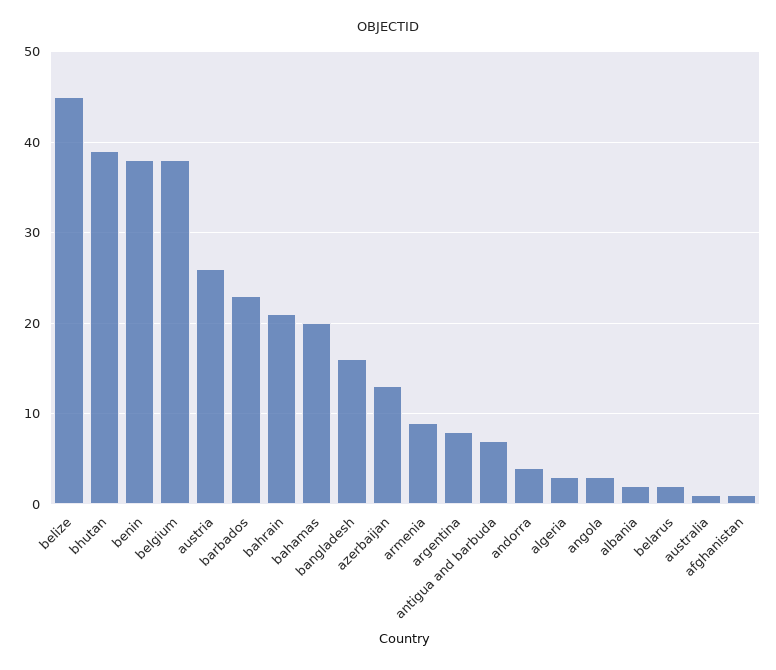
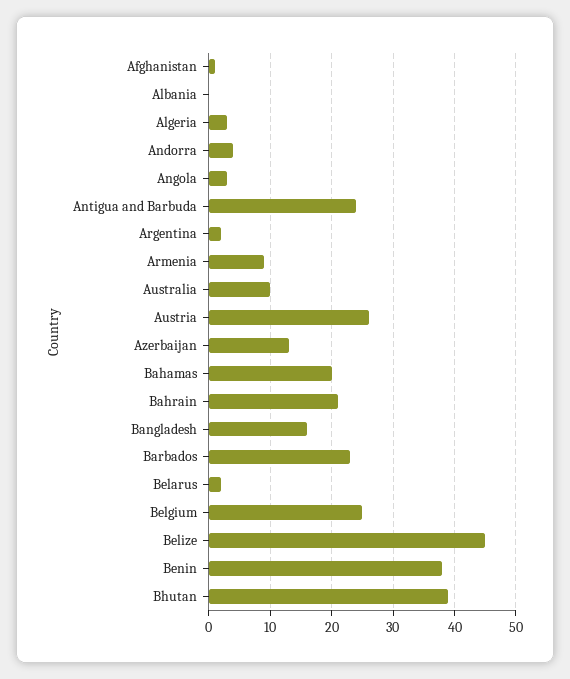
  {
    "belize": 45,
    "bhutan": 39,
    "benin": 38,
-   "belgium": 38,
+   "belgium": 25,
    "austria": 26,
    "barbados": 23,
    "bahrain": 21,
    "bahamas": 20,
    "bangladesh": 16,
    "azerbaijan": 13,
    "armenia": 9,
-   "argentina": 8,
+   "argentina": 2,
-   "antigua and barbuda": 7,
+   "antigua and barbuda": 24,
    "andorra": 4,
    "algeria": 3,
    "angola": 3,
-   "albania": 2,
+   "albania": 0,
    "belarus": 2,
-   "australia": 1,
+   "australia": 10,
    "afghanistan": 1
  }

